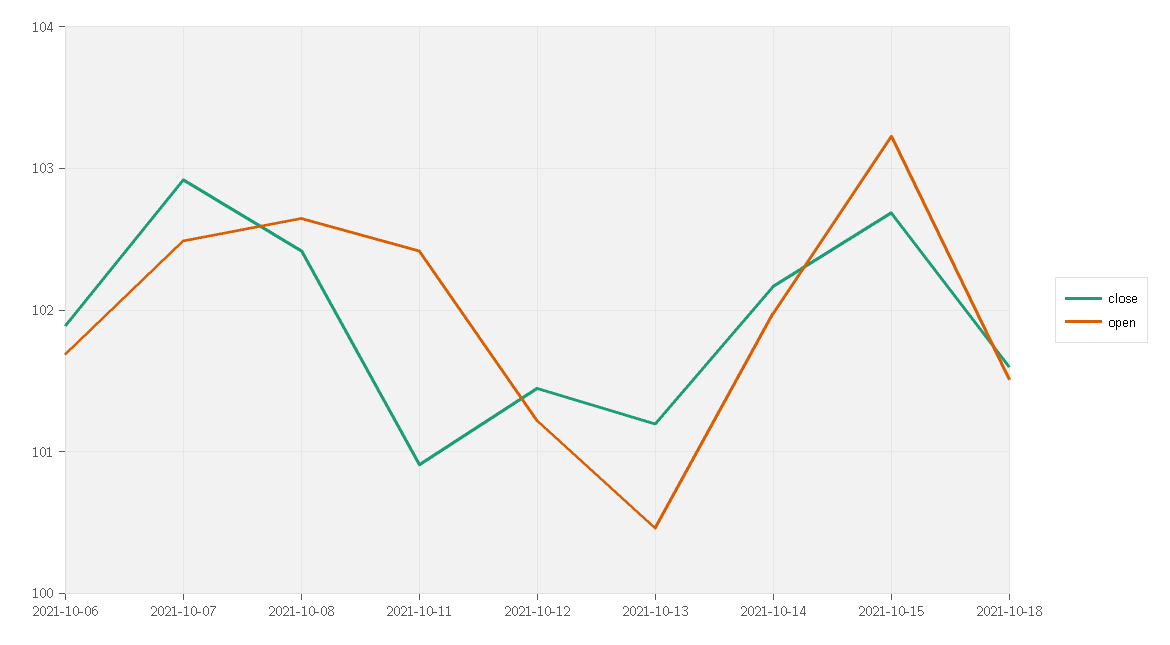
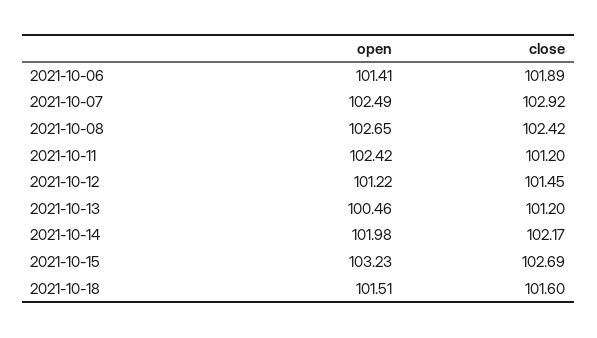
  {
    "close": {
      "2021-10-06": 101.89,
      "2021-10-07": 102.92,
      "2021-10-08": 102.42,
-     "2021-10-11": 100.9,
+     "2021-10-11": 101.2,
      "2021-10-12": 101.45,
      "2021-10-13": 101.2,
      "2021-10-14": 102.17,
      "2021-10-15": 102.69,
      "2021-10-18": 101.6
    },
    "open": {
-     "2021-10-06": 101.7,
+     "2021-10-06": 101.41,
      "2021-10-07": 102.49,
      "2021-10-08": 102.65,
      "2021-10-11": 102.42,
      "2021-10-12": 101.22,
      "2021-10-13": 100.46,
      "2021-10-14": 101.98,
      "2021-10-15": 103.23,
      "2021-10-18": 101.51
    }
  }

